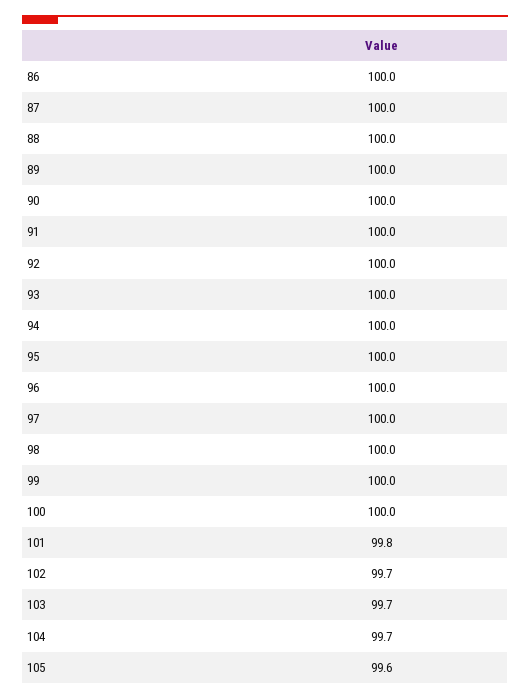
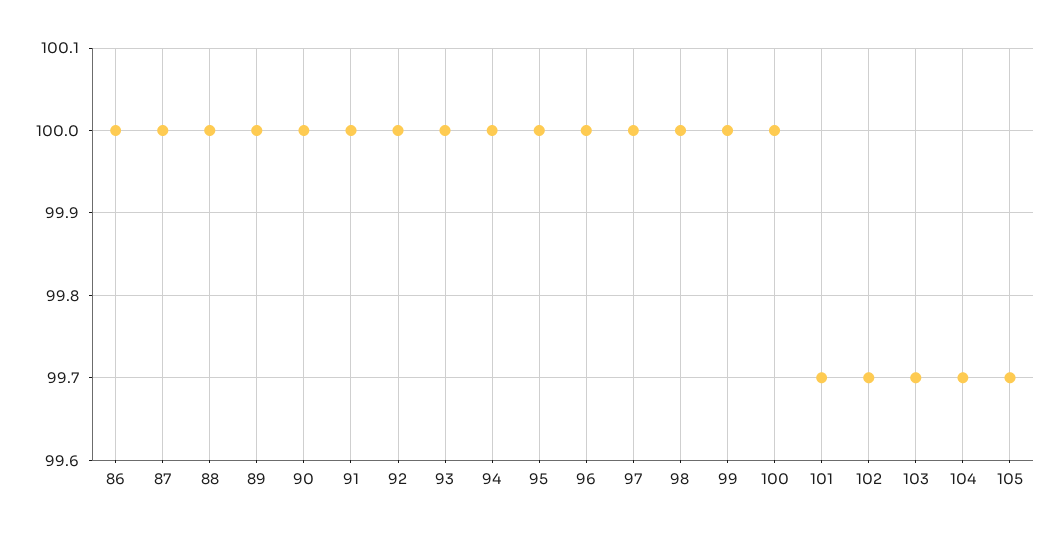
  {
    "86": 100,
    "87": 100,
    "88": 100,
    "89": 100,
    "90": 100,
    "91": 100,
    "92": 100,
    "93": 100,
    "94": 100,
    "95": 100,
    "96": 100,
    "97": 100,
    "98": 100,
    "99": 100,
    "100": 100,
-   "101": 99.8,
+   "101": 99.7,
    "102": 99.7,
    "103": 99.7,
    "104": 99.7,
-   "105": 99.6
+   "105": 99.7
  }

